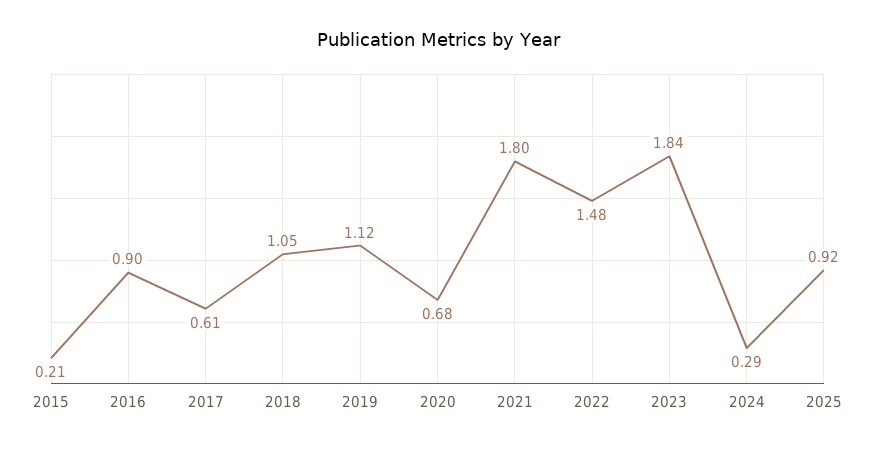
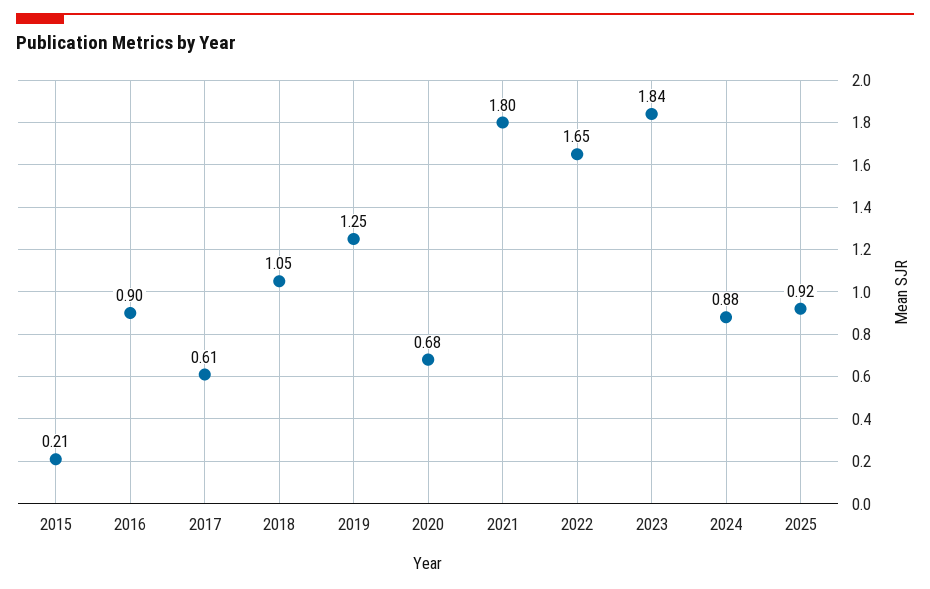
  {
    "2015": 0.21,
    "2016": 0.9,
    "2017": 0.61,
    "2018": 1.05,
-   "2019": 1.12,
+   "2019": 1.25,
    "2020": 0.68,
    "2021": 1.8,
-   "2022": 1.48,
+   "2022": 1.65,
    "2023": 1.84,
-   "2024": 0.29,
+   "2024": 0.88,
    "2025": 0.92
  }

